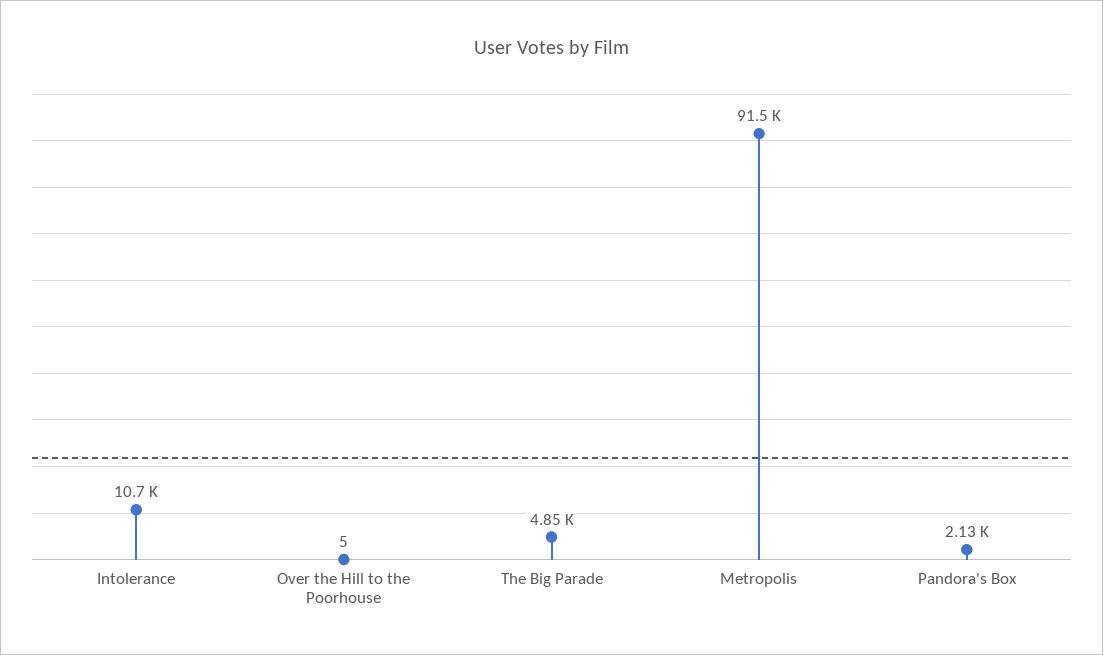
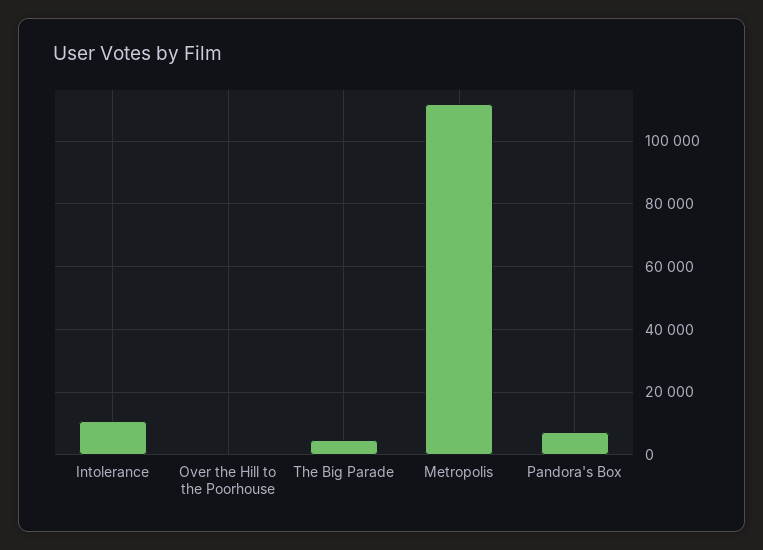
  {
    "Intolerance": 10700,
    "Over the Hill to the Poorhouse": 5,
    "The Big Parade": 4850,
-   "Metropolis": 91500,
+   "Metropolis": 112000,
-   "Pandora's Box": 2130
+   "Pandora's Box": 8000
  }

